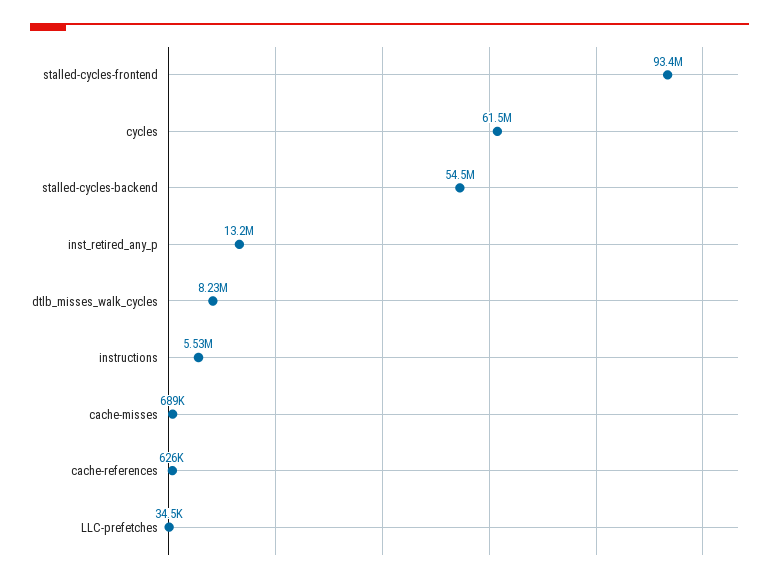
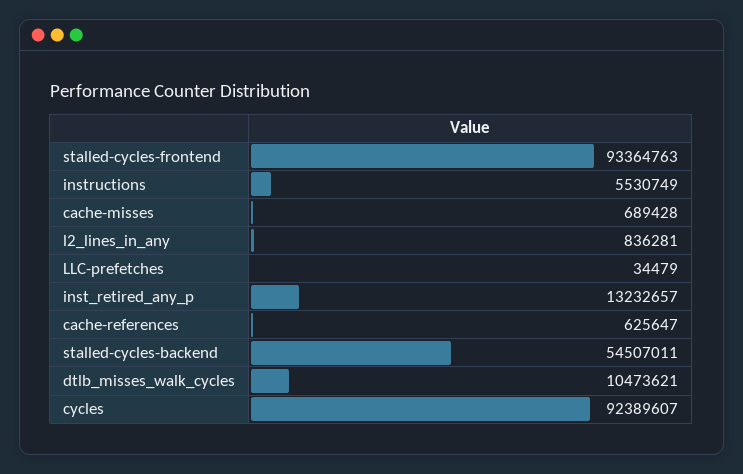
  {
    "stalled-cycles-frontend": 93364763,
-   "cycles": 61500000,
+   "cycles": 92389607,
    "stalled-cycles-backend": 54507011,
    "inst_retired_any_p": 13232657,
-   "dtlb_misses_walk_cycles": 8230000,
+   "dtlb_misses_walk_cycles": 10473621,
    "instructions": 5530749,
    "cache-misses": 689428,
    "cache-references": 625647,
-   "LLC-prefetches": 34479
+   "LLC-prefetches": 34479,
+   "l2_lines_in_any": 836281
  }

